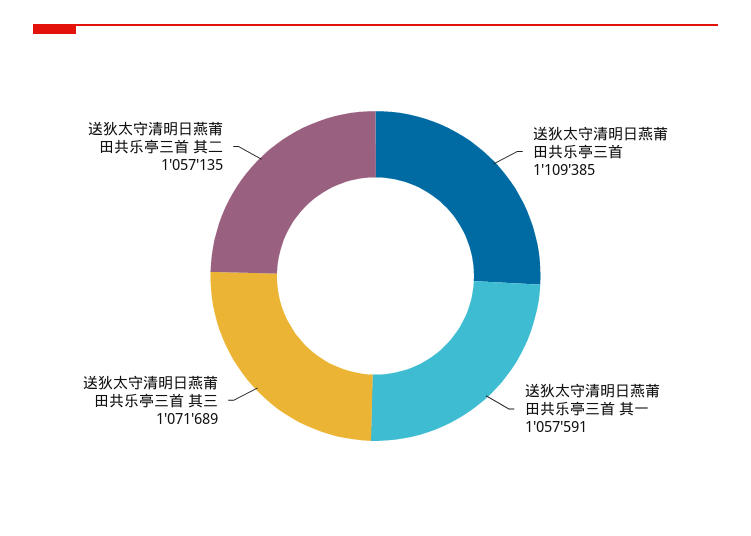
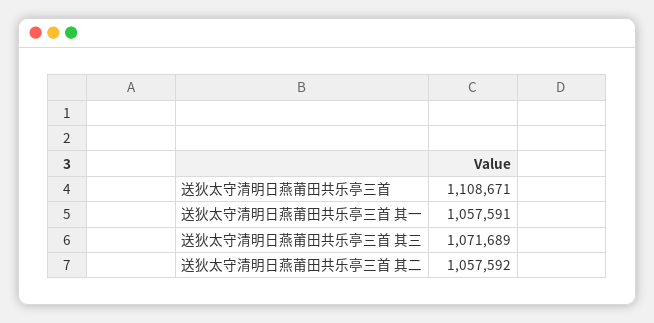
  {
-   "送狄太守清明日燕莆田共乐亭三首": 1109385,
+   "送狄太守清明日燕莆田共乐亭三首": 1108671,
    "送狄太守清明日燕莆田共乐亭三首 其一": 1057591,
    "送狄太守清明日燕莆田共乐亭三首 其三": 1071689,
-   "送狄太守清明日燕莆田共乐亭三首 其二": 1057135
+   "送狄太守清明日燕莆田共乐亭三首 其二": 1057592
  }

